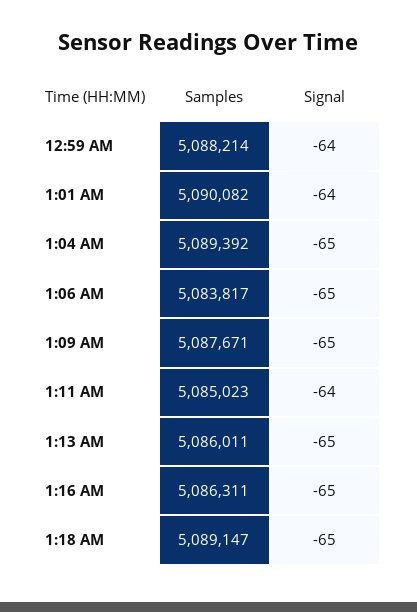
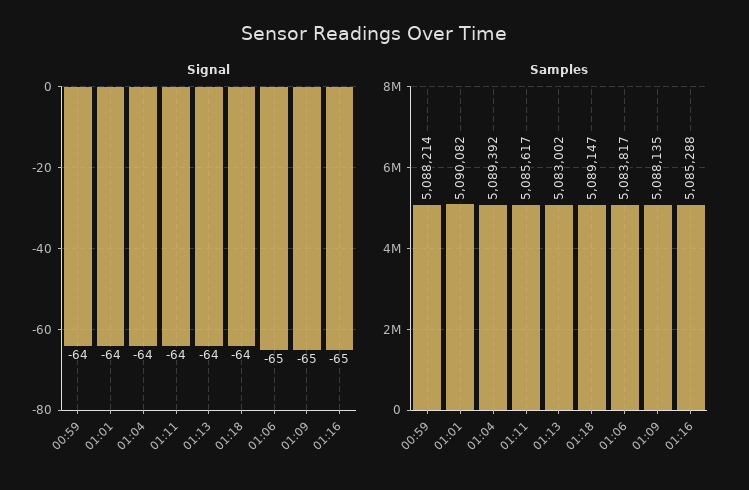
  {
    "Samples": {
      "12:59 AM": 5088214,
      "1:01 AM": 5090082,
      "1:04 AM": 5089392,
      "1:06 AM": 5083817,
-     "1:09 AM": 5087671,
+     "1:09 AM": 5088135,
-     "1:11 AM": 5085023,
+     "1:11 AM": 5085617,
-     "1:13 AM": 5086011,
+     "1:13 AM": 5083002,
-     "1:16 AM": 5086311,
+     "1:16 AM": 5085288,
      "1:18 AM": 5089147
    },
    "Signal": {
      "12:59 AM": -64,
      "1:01 AM": -64,
-     "1:04 AM": -65,
+     "1:04 AM": -64,
      "1:06 AM": -65,
      "1:09 AM": -65,
      "1:11 AM": -64,
-     "1:13 AM": -65,
+     "1:13 AM": -64,
      "1:16 AM": -65,
-     "1:18 AM": -65
+     "1:18 AM": -64
    }
  }

